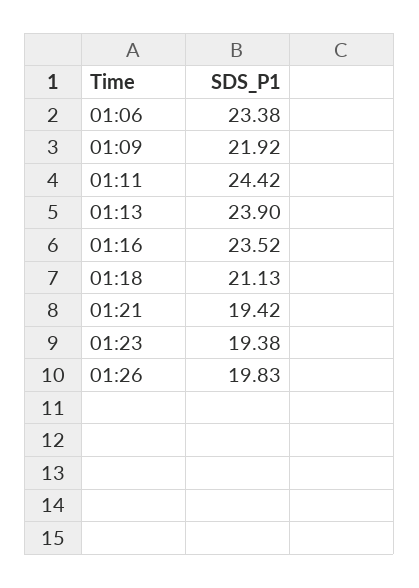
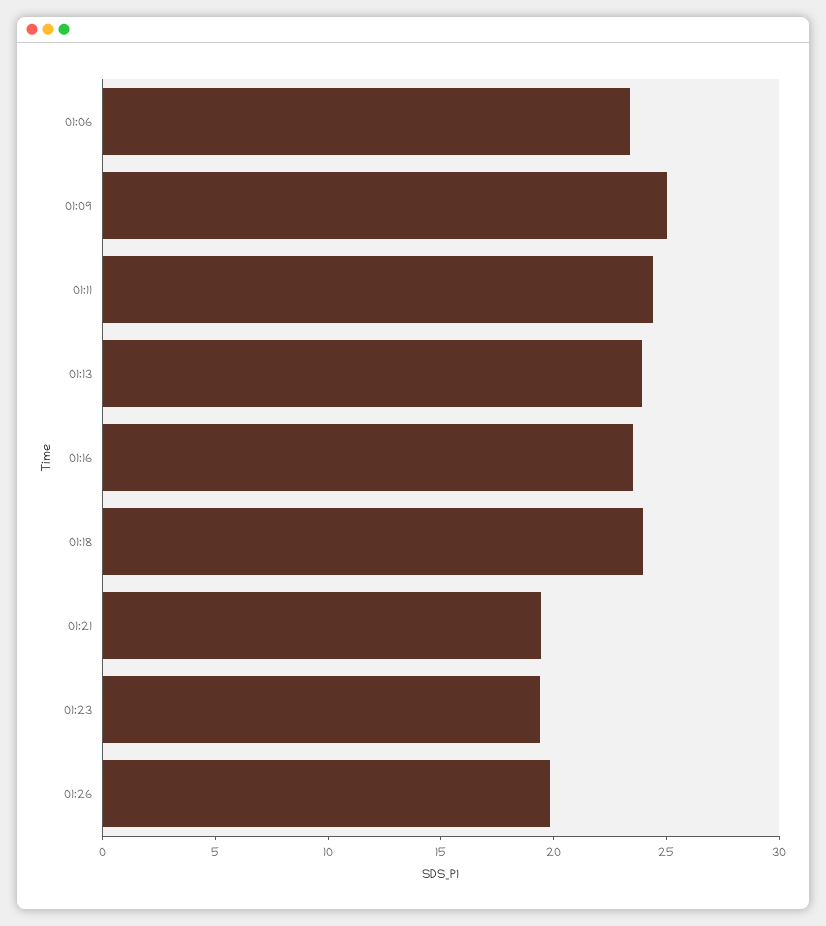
  {
    "01:06": 23.38,
-   "01:09": 21.92,
+   "01:09": 25,
    "01:11": 24.42,
    "01:13": 23.9,
    "01:16": 23.52,
-   "01:18": 21.13,
+   "01:18": 24,
    "01:21": 19.42,
    "01:23": 19.38,
    "01:26": 19.83
  }

